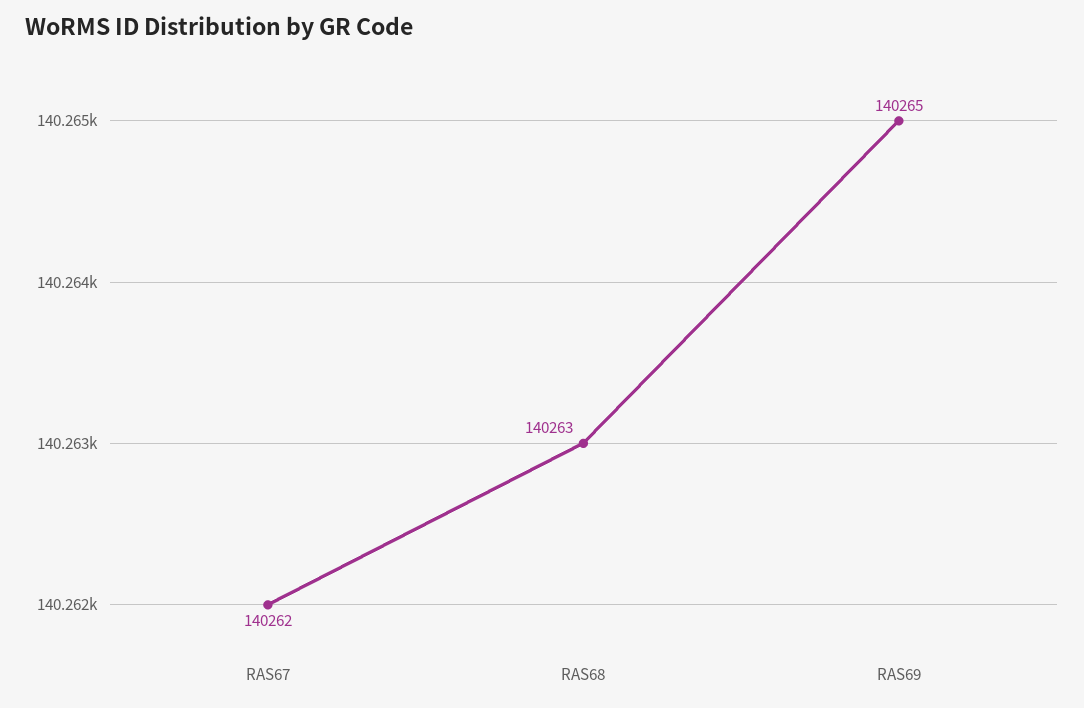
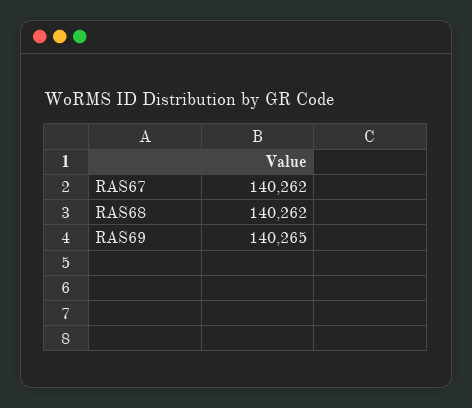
  {
    "RAS67": 140262,
-   "RAS68": 140263,
+   "RAS68": 140262,
    "RAS69": 140265
  }

